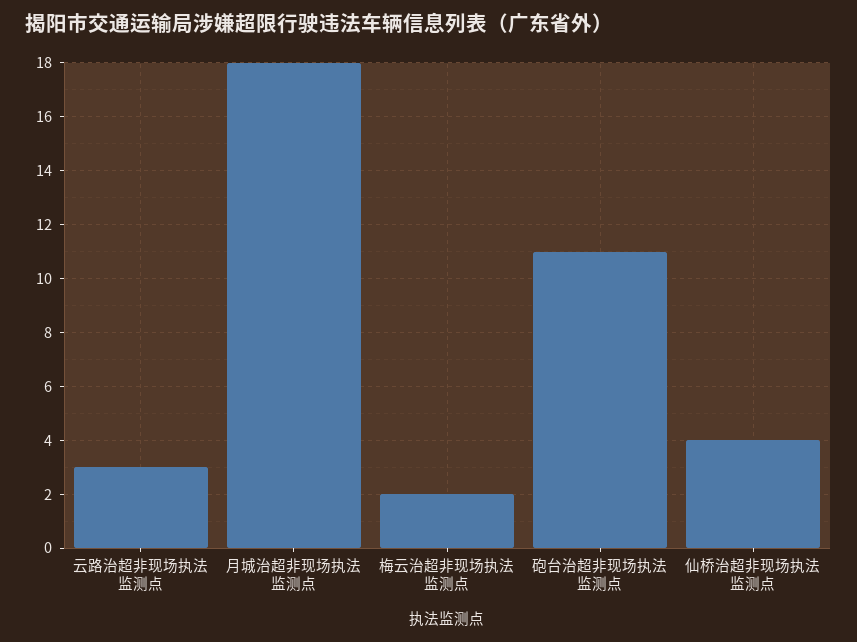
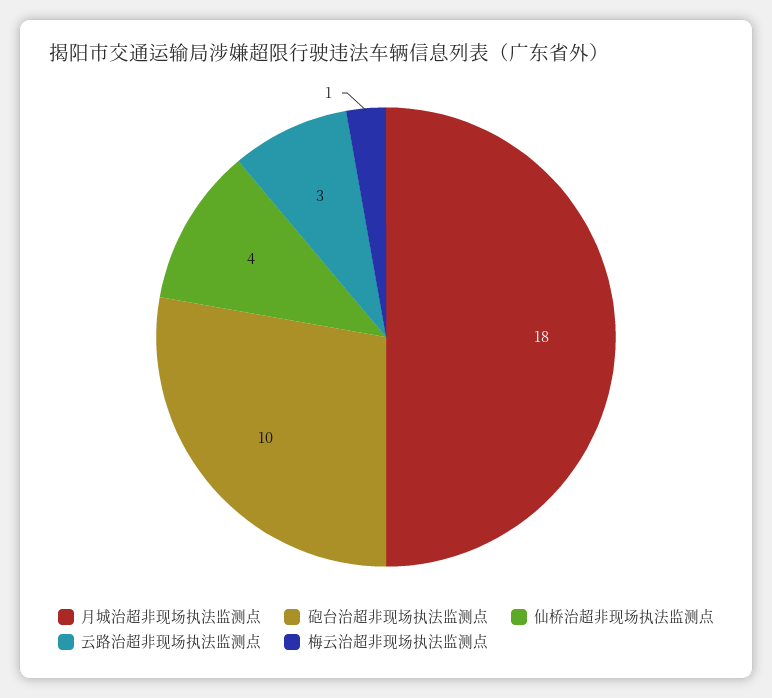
  {
    "云路治超非现场执法监测点": 3,
    "月城治超非现场执法监测点": 18,
-   "梅云治超非现场执法监测点": 2,
+   "梅云治超非现场执法监测点": 1,
-   "砲台治超非现场执法监测点": 11,
+   "砲台治超非现场执法监测点": 10,
    "仙桥治超非现场执法监测点": 4
  }

